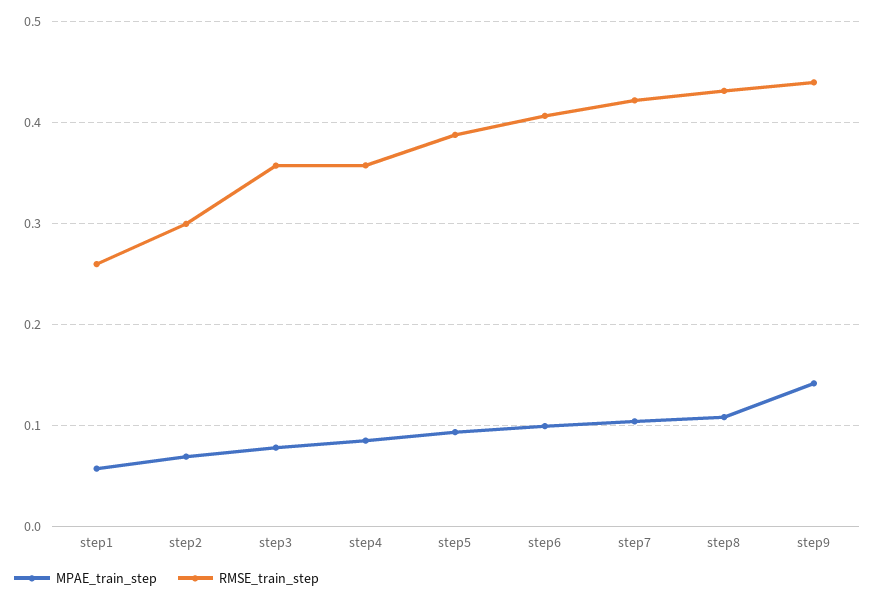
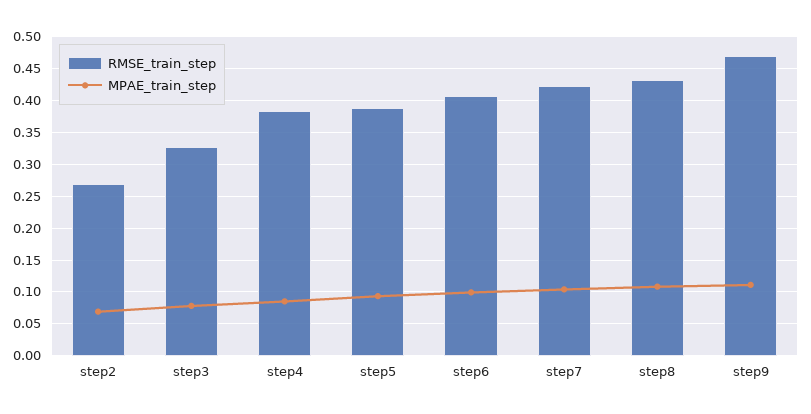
  {
    "MPAE_train_step": {
-     "step1": 0.06,
      "step2": 0.07,
      "step3": 0.08,
      "step4": 0.09,
      "step5": 0.09,
      "step6": 0.1,
      "step7": 0.1,
      "step8": 0.11,
-     "step9": 0.14
+     "step9": 0.11
    },
    "RMSE_train_step": {
-     "step1": 0.26,
-     "step2": 0.3,
+     "step2": 0.27,
-     "step3": 0.36,
+     "step3": 0.33,
-     "step4": 0.36,
+     "step4": 0.38,
      "step5": 0.39,
      "step6": 0.41,
      "step7": 0.42,
      "step8": 0.43,
-     "step9": 0.44
+     "step9": 0.47
    }
  }

